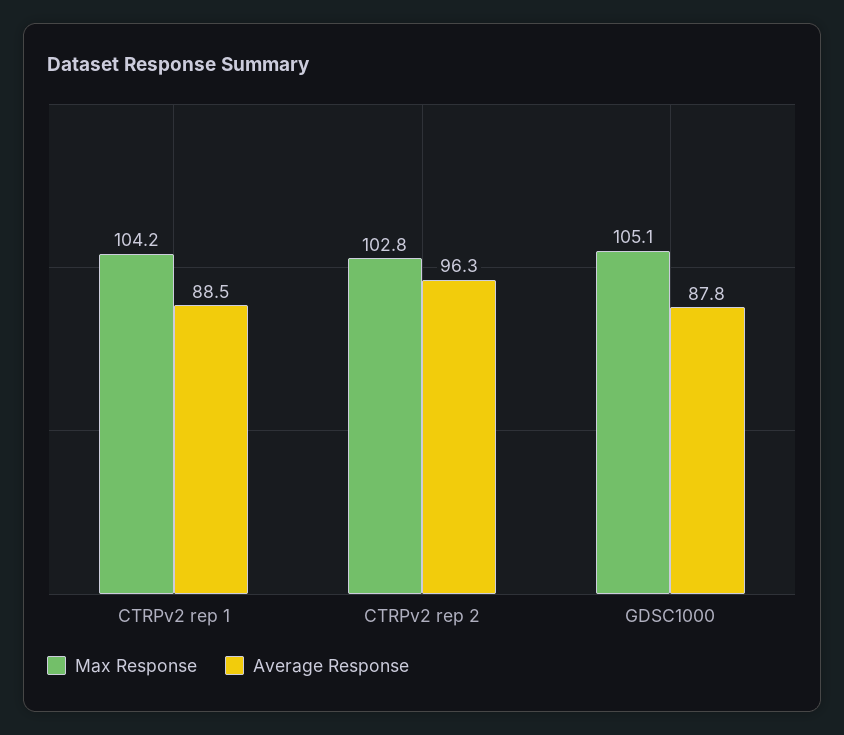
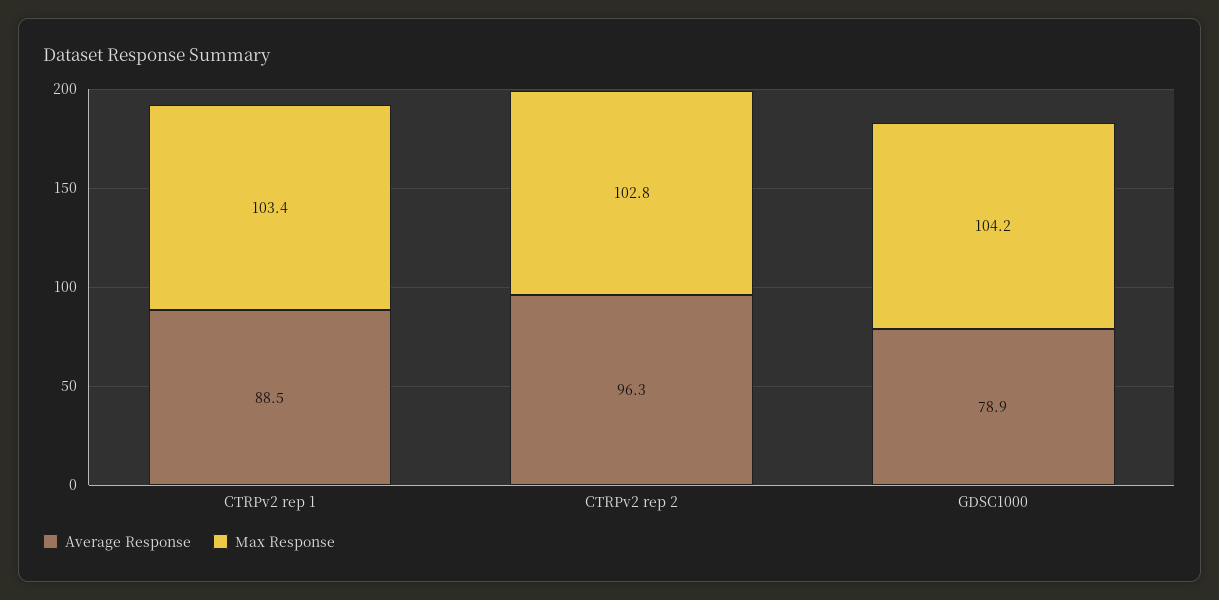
  {
    "Max Response": {
-     "CTRPv2 rep 1": 104.2,
+     "CTRPv2 rep 1": 103.4,
      "CTRPv2 rep 2": 102.8,
-     "GDSC1000": 105.1
+     "GDSC1000": 104.2
    },
    "Average Response": {
      "CTRPv2 rep 1": 88.5,
      "CTRPv2 rep 2": 96.3,
-     "GDSC1000": 87.8
+     "GDSC1000": 78.9
    }
  }

